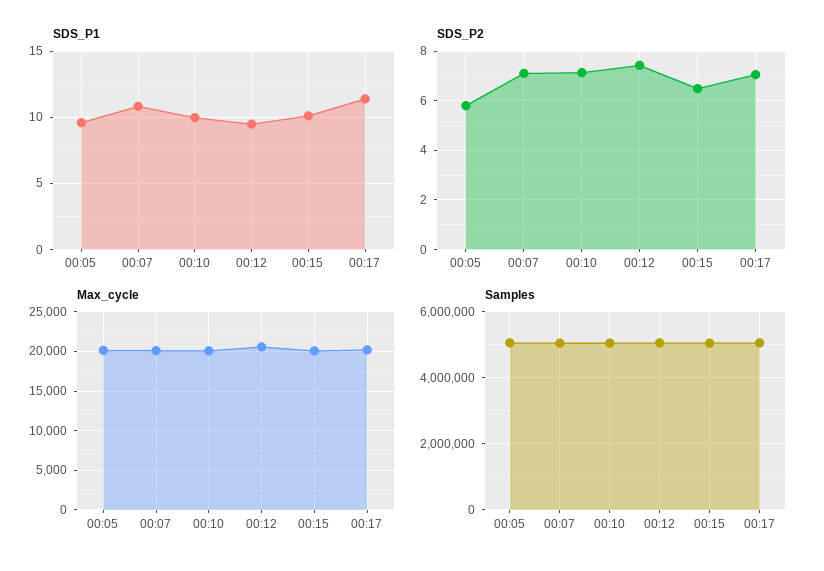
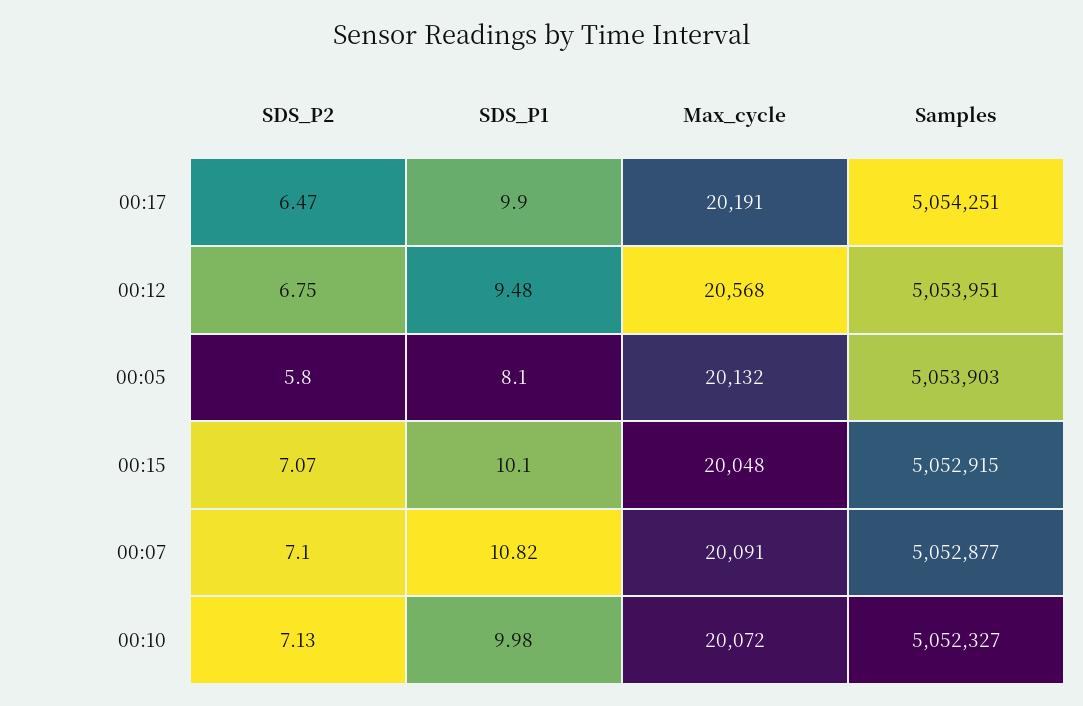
  {
    "SDS_P1": {
-     "00:05": 9.5,
+     "00:05": 8.1,
      "00:07": 10.82,
      "00:10": 9.98,
      "00:12": 9.48,
      "00:15": 10.1,
-     "00:17": 11.5
+     "00:17": 9.9
    },
    "SDS_P2": {
      "00:05": 5.8,
      "00:07": 7.1,
      "00:10": 7.13,
-     "00:12": 7.5,
+     "00:12": 6.75,
-     "00:15": 6.5,
+     "00:15": 7.07,
-     "00:17": 7
+     "00:17": 6.47
    },
    "Max_cycle": {
      "00:05": 20132,
      "00:07": 20091,
      "00:10": 20072,
      "00:12": 20568,
      "00:15": 20048,
      "00:17": 20191
    },
    "Samples": {
      "00:05": 5053903,
      "00:07": 5052877,
      "00:10": 5052327,
      "00:12": 5053951,
      "00:15": 5052915,
      "00:17": 5054251
    }
  }

